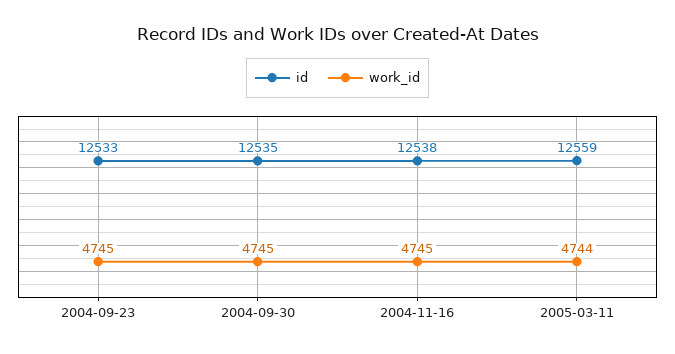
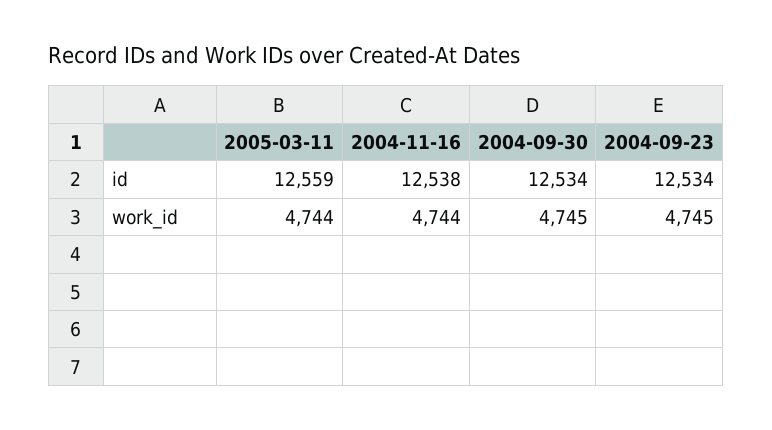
  {
    "id": {
-     "2004-09-23": 12533,
+     "2004-09-23": 12534,
-     "2004-09-30": 12535,
+     "2004-09-30": 12534,
      "2004-11-16": 12538,
      "2005-03-11": 12559
    },
    "work_id": {
      "2004-09-23": 4745,
      "2004-09-30": 4745,
-     "2004-11-16": 4745,
+     "2004-11-16": 4744,
      "2005-03-11": 4744
    }
  }

